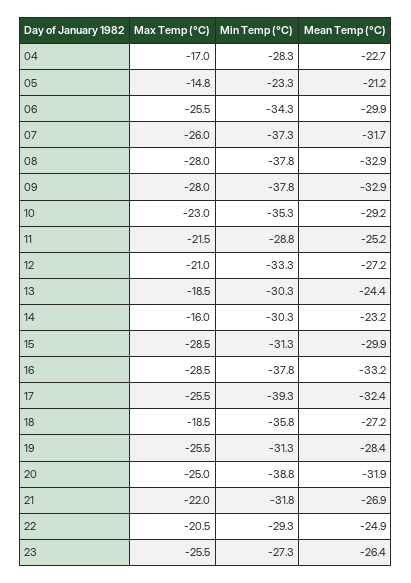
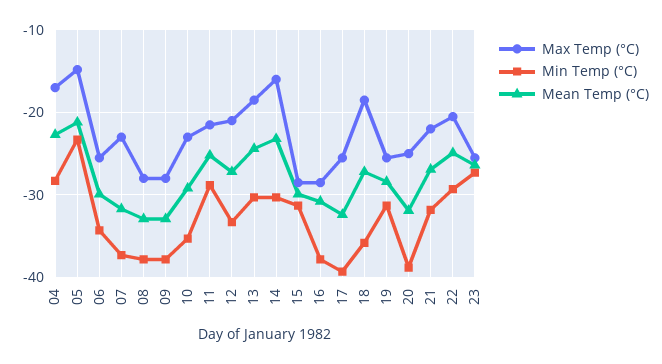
  {
    "Max Temp (°C)": {
      "04": -17,
      "05": -14.8,
      "06": -25.5,
-     "07": -26,
+     "07": -23,
      "08": -28,
      "09": -28,
      "10": -23,
      "11": -21.5,
      "12": -21,
      "13": -18.5,
      "14": -16,
      "15": -28.5,
      "16": -28.5,
      "17": -25.5,
      "18": -18.5,
      "19": -25.5,
      "20": -25,
      "21": -22,
      "22": -20.5,
      "23": -25.5
    },
    "Min Temp (°C)": {
      "04": -28.3,
      "05": -23.3,
      "06": -34.3,
      "07": -37.3,
      "08": -37.8,
      "09": -37.8,
      "10": -35.3,
      "11": -28.8,
      "12": -33.3,
      "13": -30.3,
      "14": -30.3,
      "15": -31.3,
      "16": -37.8,
      "17": -39.3,
      "18": -35.8,
      "19": -31.3,
      "20": -38.8,
      "21": -31.8,
      "22": -29.3,
      "23": -27.3
    },
    "Mean Temp (°C)": {
      "04": -22.7,
      "05": -21.2,
      "06": -29.9,
      "07": -31.7,
      "08": -32.9,
      "09": -32.9,
      "10": -29.2,
      "11": -25.2,
      "12": -27.2,
      "13": -24.4,
      "14": -23.2,
      "15": -29.9,
-     "16": -33.2,
+     "16": -31,
      "17": -32.4,
      "18": -27.2,
      "19": -28.4,
      "20": -31.9,
      "21": -26.9,
      "22": -24.9,
      "23": -26.4
    }
  }

